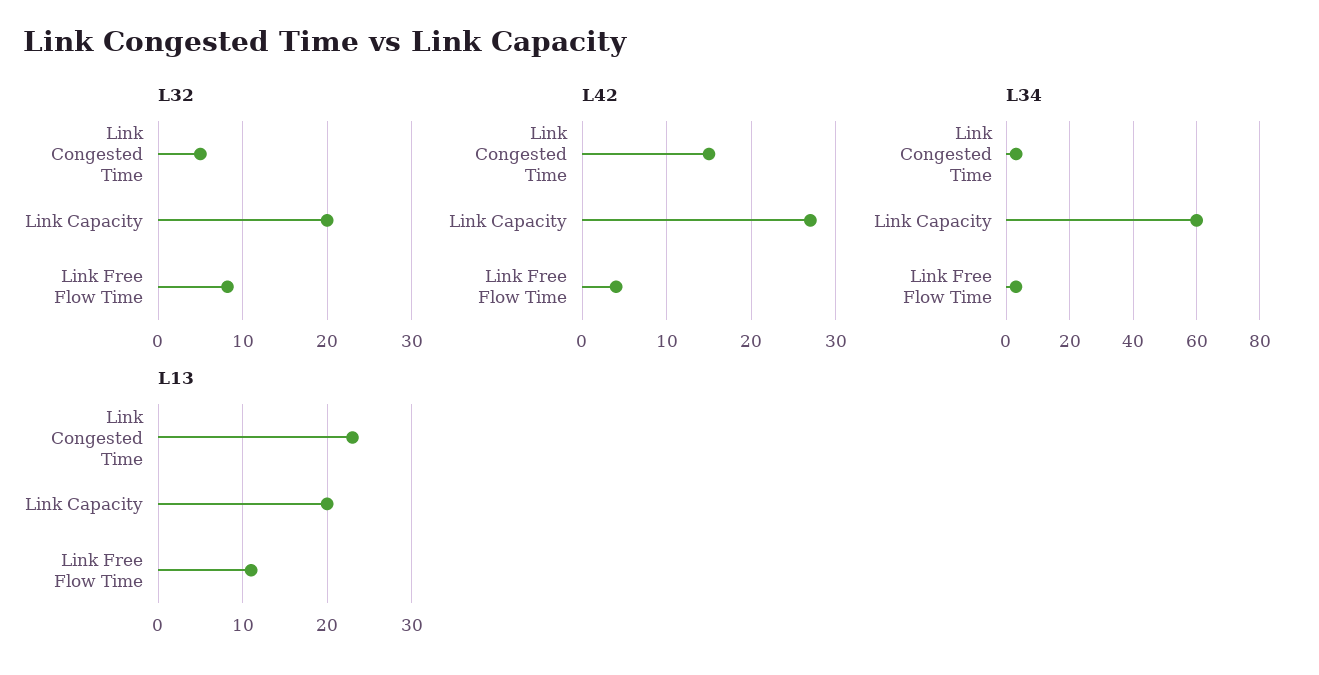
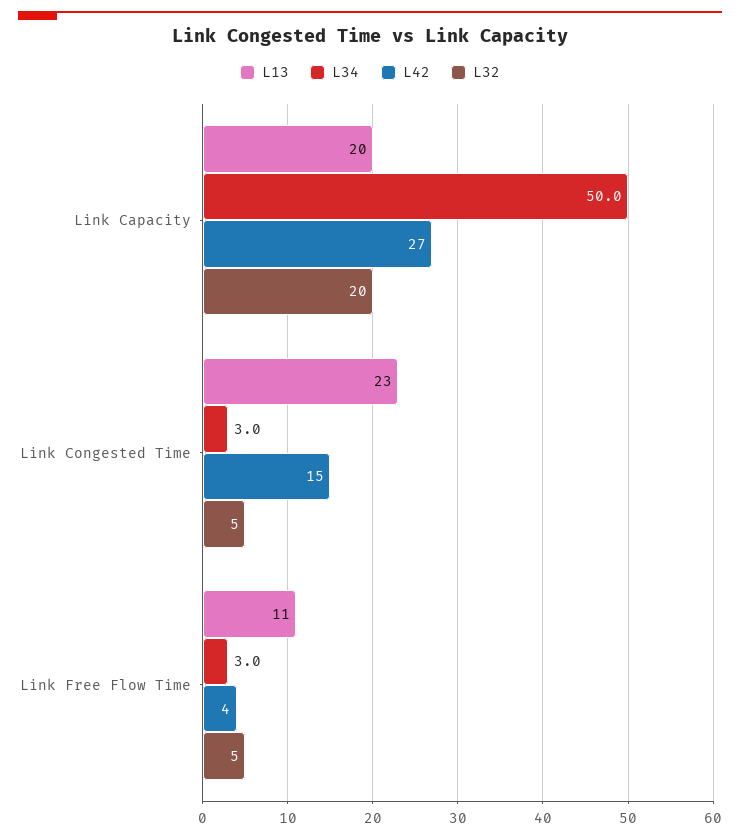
  {
    "L32": {
      "Link Congested Time": 5,
      "Link Capacity": 20,
-     "Link Free Flow Time": 8
+     "Link Free Flow Time": 5
    },
    "L42": {
      "Link Congested Time": 15,
      "Link Capacity": 27,
      "Link Free Flow Time": 4
    },
    "L34": {
      "Link Congested Time": 3,
-     "Link Capacity": 60,
+     "Link Capacity": 50,
      "Link Free Flow Time": 3
    },
    "L13": {
      "Link Congested Time": 23,
      "Link Capacity": 20,
      "Link Free Flow Time": 11
    }
  }

